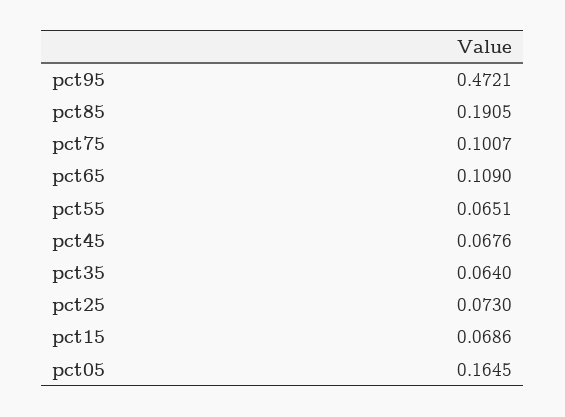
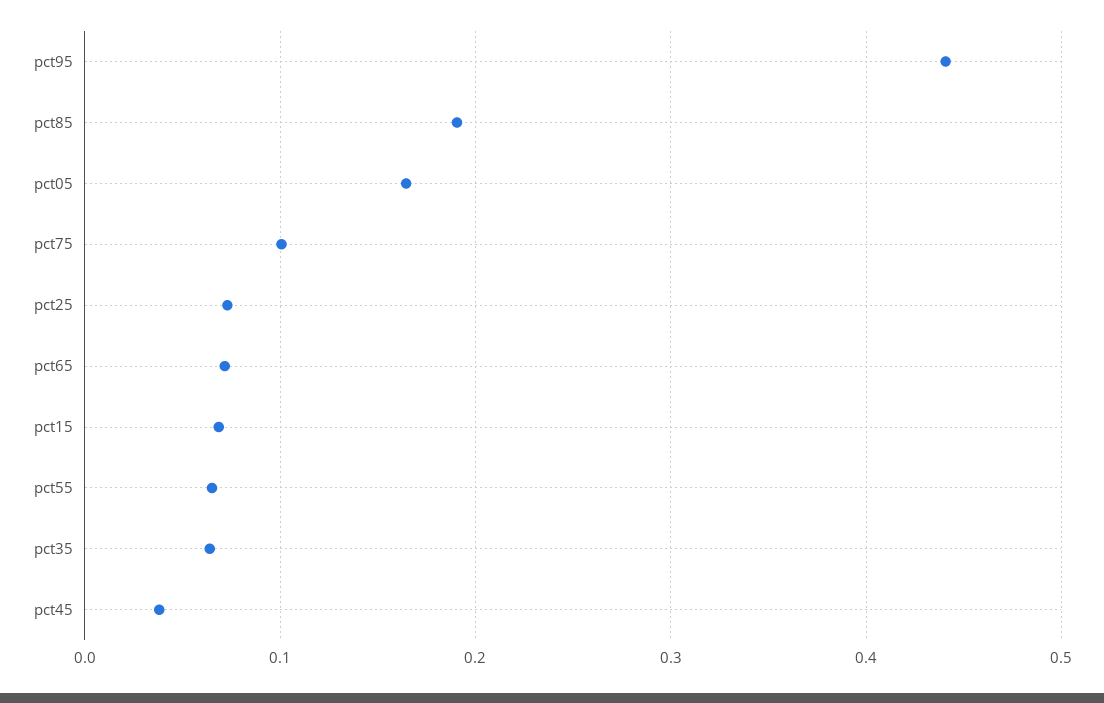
  {
-   "pct95": 0.4721,
+   "pct95": 0.44,
    "pct85": 0.1905,
    "pct75": 0.1007,
-   "pct65": 0.109,
+   "pct65": 0.07,
    "pct55": 0.0651,
-   "pct45": 0.0676,
+   "pct45": 0.04,
    "pct35": 0.064,
    "pct25": 0.073,
    "pct15": 0.0686,
    "pct05": 0.1645
  }

